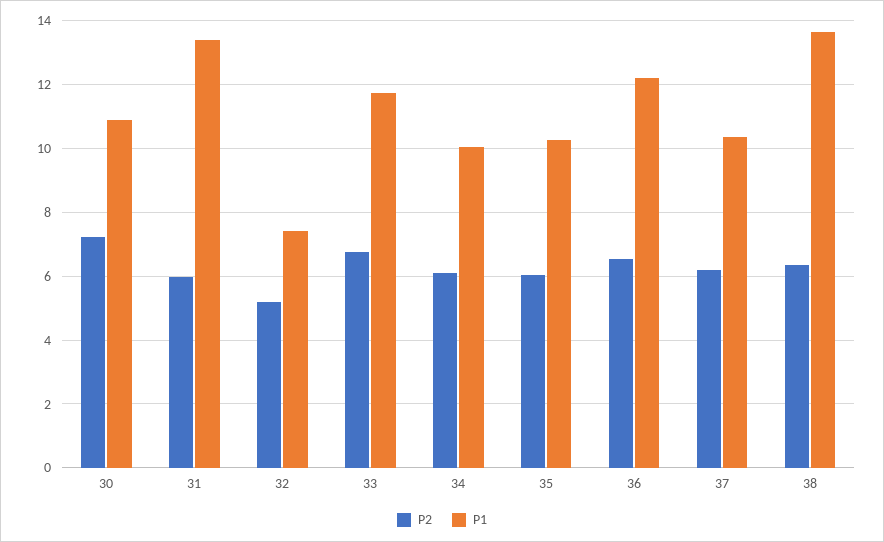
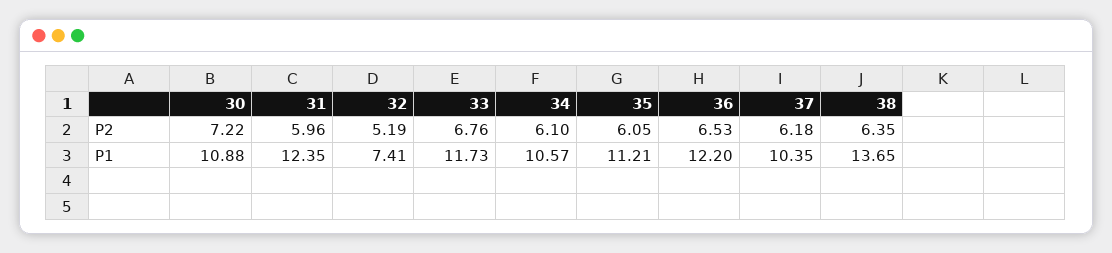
  {
    "P2": {
      "30": 7.22,
      "31": 5.96,
      "32": 5.19,
      "33": 6.76,
      "34": 6.1,
      "35": 6.05,
      "36": 6.53,
      "37": 6.18,
      "38": 6.35
    },
    "P1": {
      "30": 10.88,
-     "31": 13.4,
+     "31": 12.35,
      "32": 7.41,
      "33": 11.73,
-     "34": 10,
+     "34": 10.57,
-     "35": 10.2,
+     "35": 11.21,
      "36": 12.2,
      "37": 10.35,
      "38": 13.65
    }
  }

